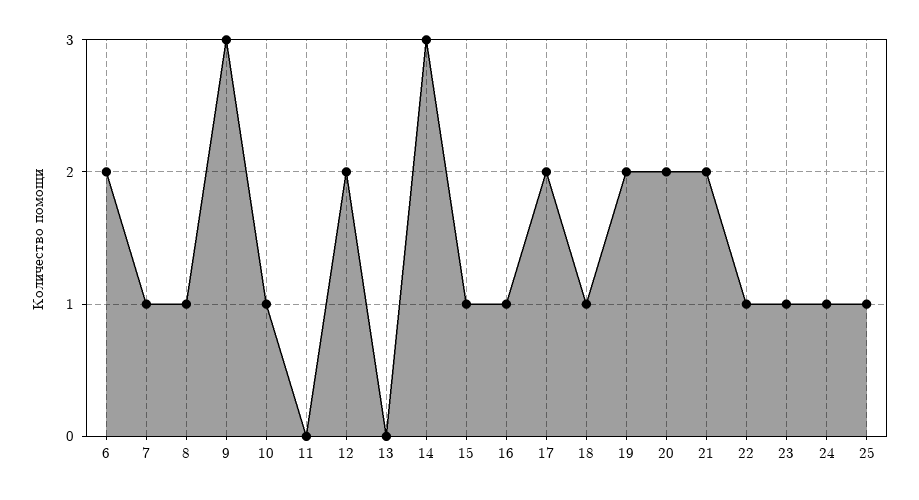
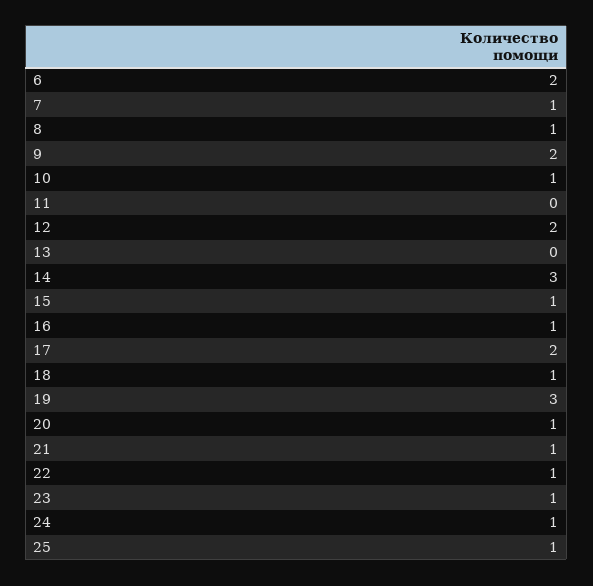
  {
    "6": 2,
    "7": 1,
    "8": 1,
-   "9": 3,
+   "9": 2,
    "10": 1,
    "11": 0,
    "12": 2,
    "13": 0,
    "14": 3,
    "15": 1,
    "16": 1,
    "17": 2,
    "18": 1,
-   "19": 2,
+   "19": 3,
-   "20": 2,
+   "20": 1,
-   "21": 2,
+   "21": 1,
    "22": 1,
    "23": 1,
    "24": 1,
    "25": 1
  }

